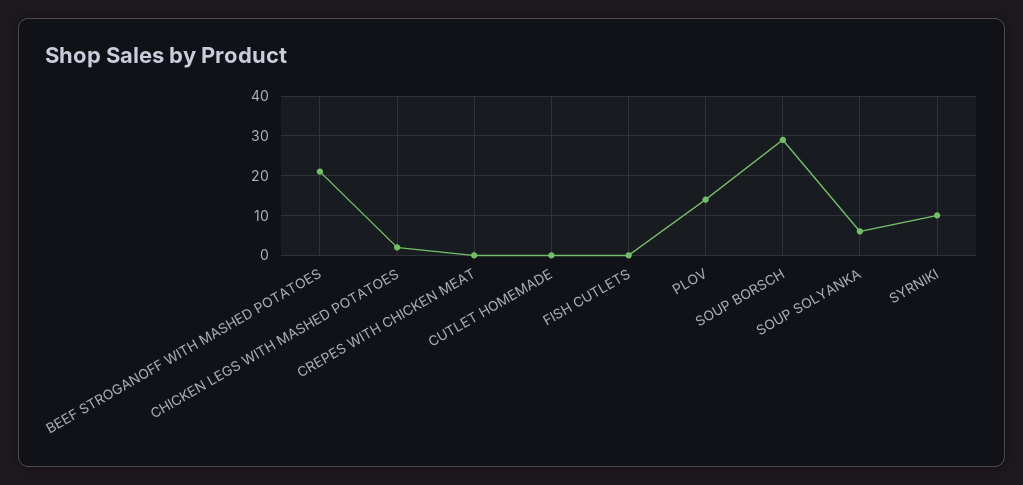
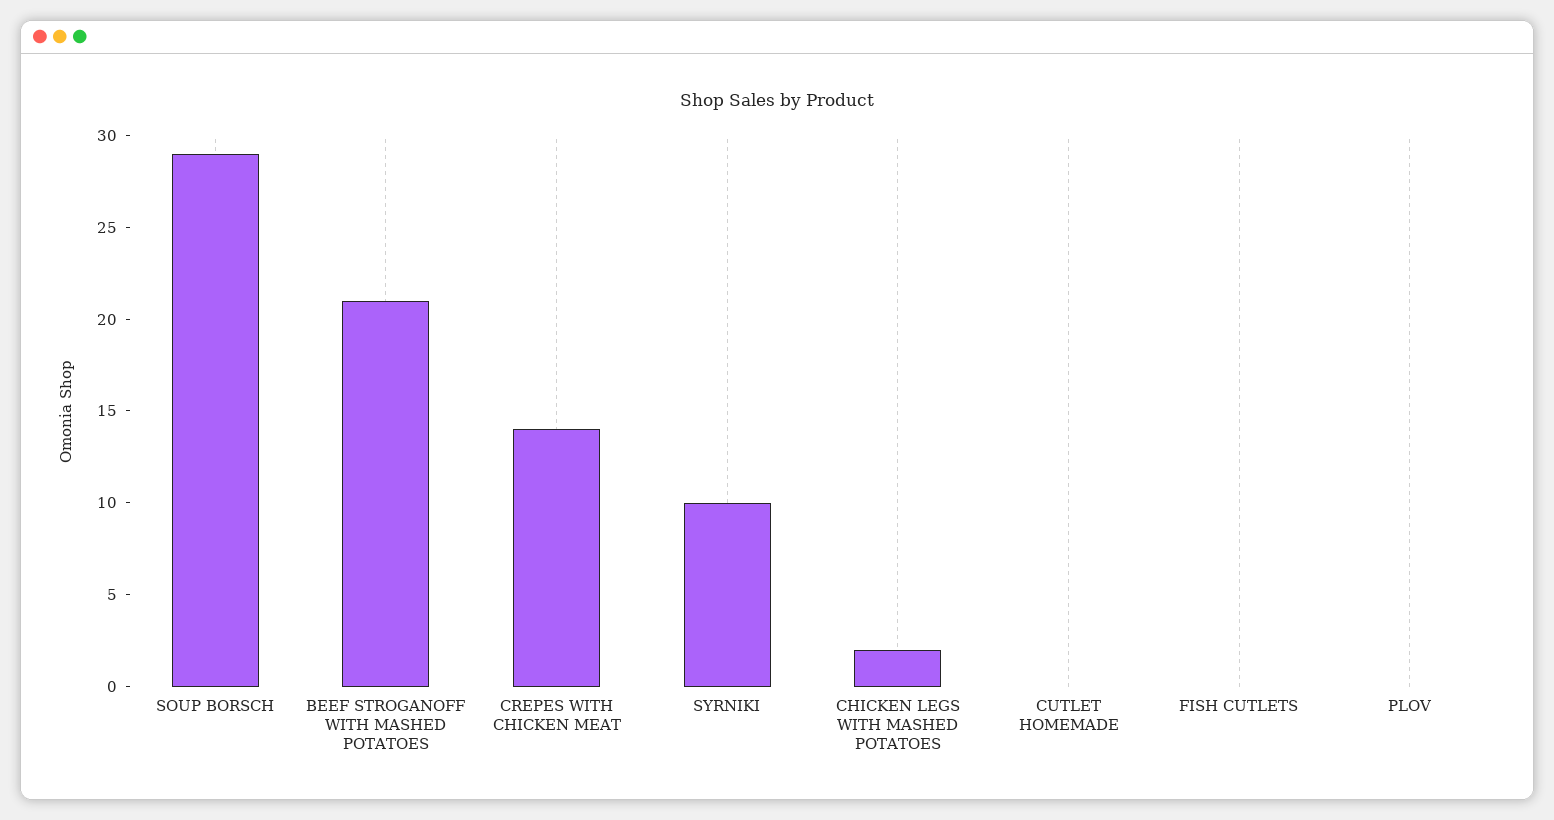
  {
    "BEEF STROGANOFF WITH MASHED POTATOES": 21,
    "CHICKEN LEGS WITH MASHED POTATOES": 2,
-   "CREPES WITH CHICKEN MEAT": 0,
+   "CREPES WITH CHICKEN MEAT": 14,
    "CUTLET HOMEMADE": 0,
    "FISH CUTLETS": 0,
-   "PLOV": 15,
+   "PLOV": 0,
    "SOUP BORSCH": 29,
-   "SOUP SOLYANKA": 5,
    "SYRNIKI": 10
  }

